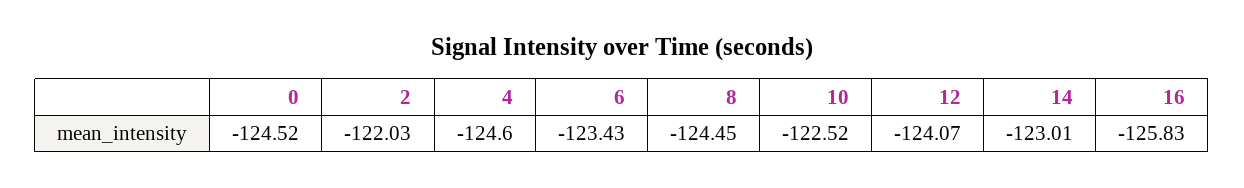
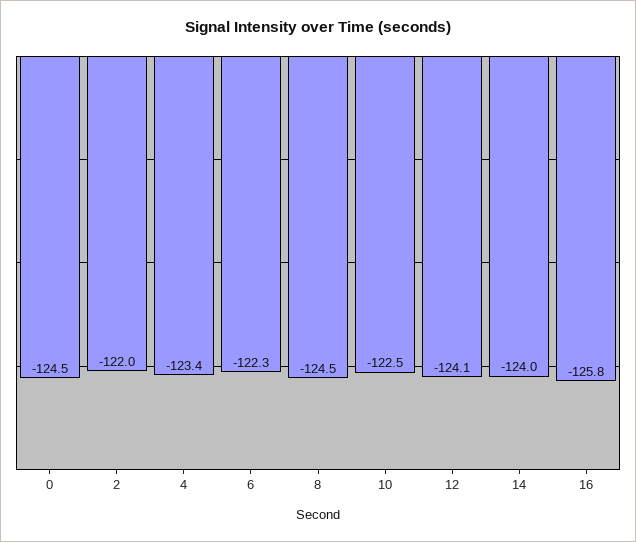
  {
    "0": -124.52,
    "2": -122.03,
-   "4": -124.6,
+   "4": -123.4,
-   "6": -123.43,
+   "6": -122.3,
    "8": -124.45,
    "10": -122.52,
    "12": -124.07,
-   "14": -123.01,
+   "14": -124,
    "16": -125.83
  }

